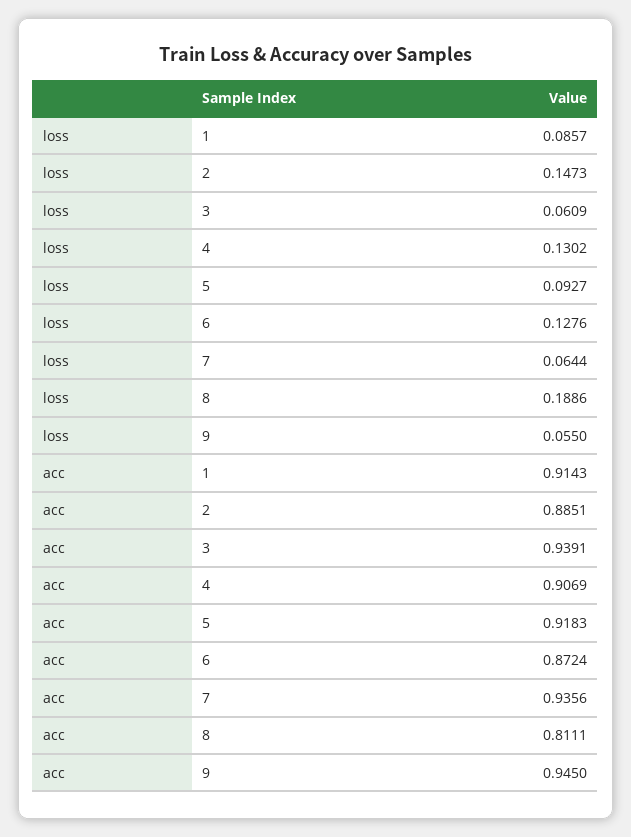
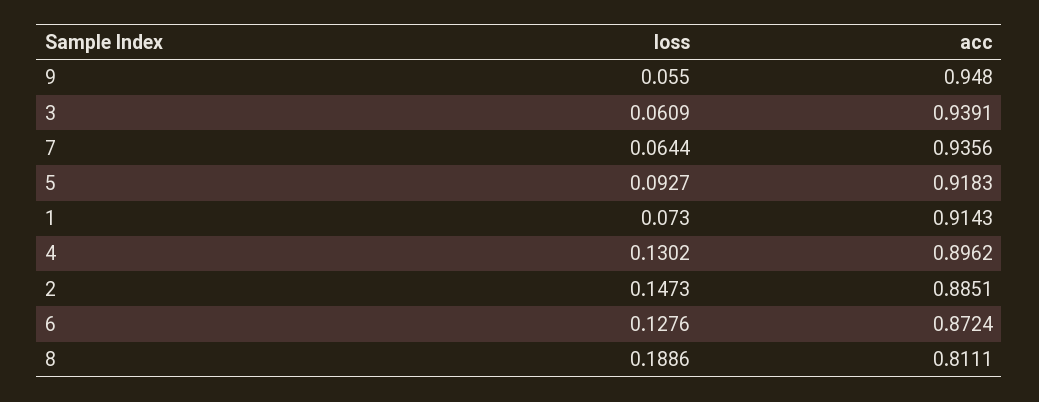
  {
    "loss": {
-     "1": 0.0857,
+     "1": 0.073,
      "2": 0.1473,
      "3": 0.0609,
      "4": 0.1302,
      "5": 0.0927,
      "6": 0.1276,
      "7": 0.0644,
      "8": 0.1886,
      "9": 0.055
    },
    "acc": {
      "1": 0.9143,
      "2": 0.8851,
      "3": 0.9391,
-     "4": 0.9069,
+     "4": 0.8962,
      "5": 0.9183,
      "6": 0.8724,
      "7": 0.9356,
      "8": 0.8111,
-     "9": 0.945
+     "9": 0.948
    }
  }

